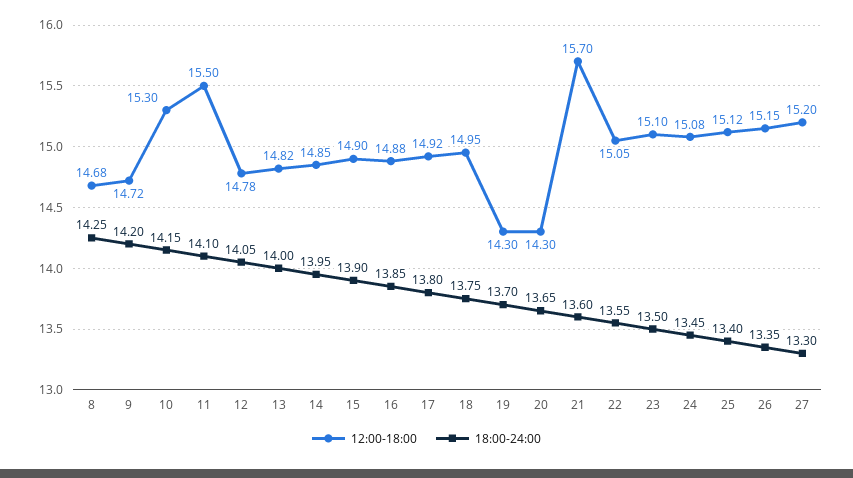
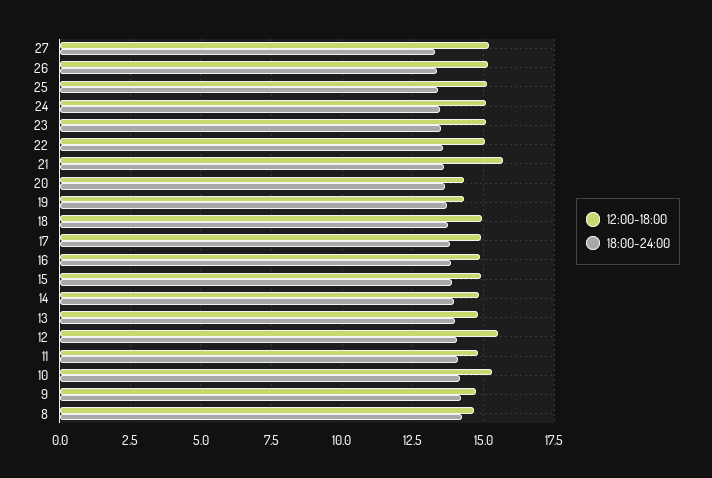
  {
    "12:00-18:00": {
      "8": 14.68,
      "9": 14.72,
      "10": 15.3,
-     "11": 15.5,
+     "11": 14.75,
-     "12": 14.78,
+     "12": 15.5,
      "13": 14.82,
      "14": 14.85,
      "15": 14.9,
      "16": 14.88,
      "17": 14.92,
      "18": 14.95,
      "19": 14.3,
      "20": 14.3,
      "21": 15.7,
      "22": 15.05,
      "23": 15.1,
      "24": 15.08,
      "25": 15.12,
      "26": 15.15,
      "27": 15.2
    },
    "18:00-24:00": {
      "8": 14.25,
      "9": 14.2,
      "10": 14.15,
      "11": 14.1,
      "12": 14.05,
      "13": 14,
      "14": 13.95,
      "15": 13.9,
      "16": 13.85,
      "17": 13.8,
      "18": 13.75,
      "19": 13.7,
      "20": 13.65,
      "21": 13.6,
      "22": 13.55,
      "23": 13.5,
      "24": 13.45,
      "25": 13.4,
      "26": 13.35,
      "27": 13.3
    }
  }

